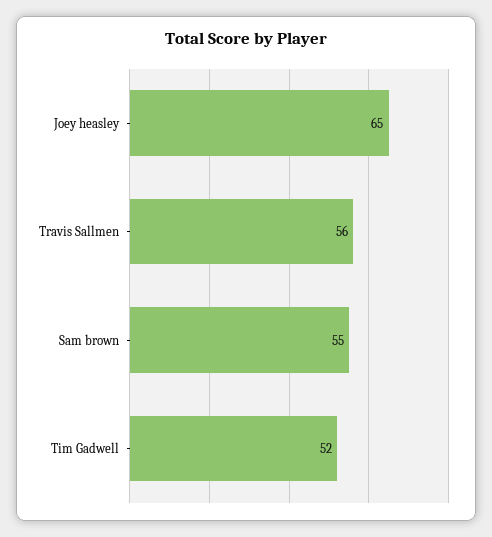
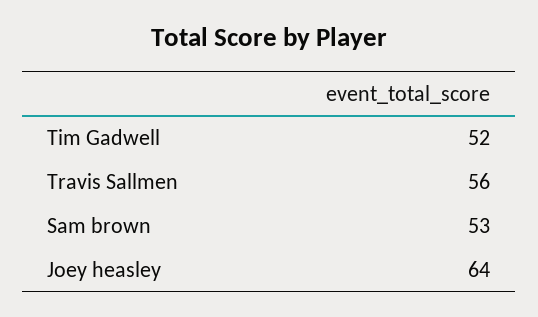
  {
-   "Joey heasley": 65,
+   "Joey heasley": 64,
    "Travis Sallmen": 56,
-   "Sam brown": 55,
+   "Sam brown": 53,
    "Tim Gadwell": 52
  }

